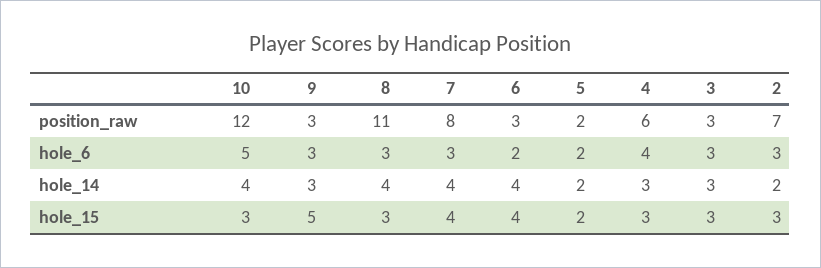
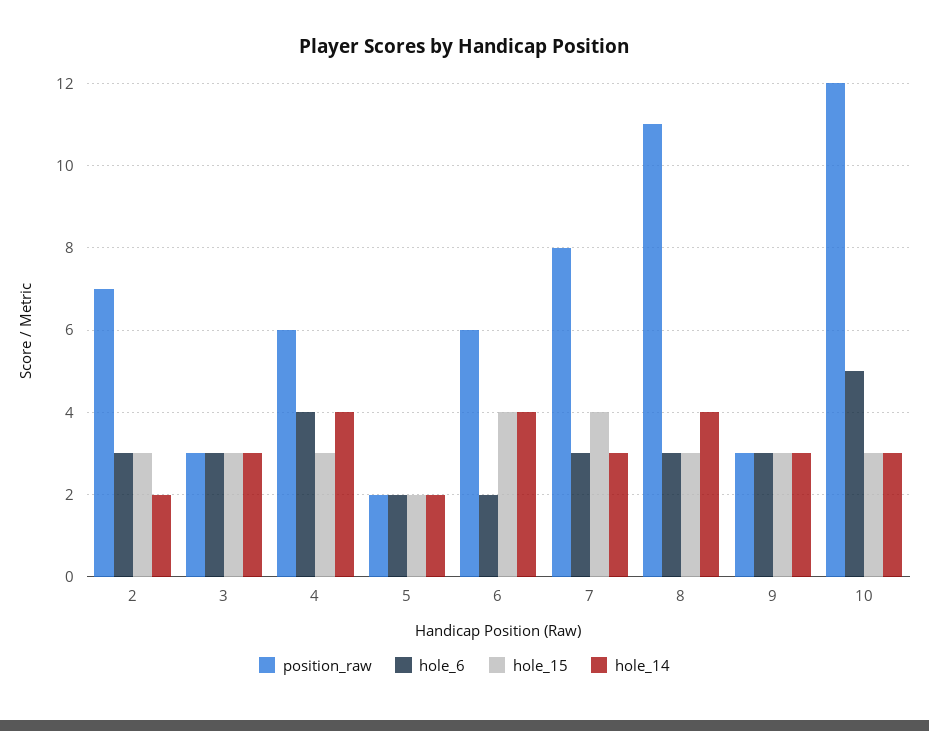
  {
    "position_raw": {
      "10": 12,
      "9": 3,
      "8": 11,
      "7": 8,
-     "6": 3,
+     "6": 6,
      "5": 2,
      "4": 6,
      "3": 3,
      "2": 7
    },
    "hole_6": {
      "10": 5,
      "9": 3,
      "8": 3,
      "7": 3,
      "6": 2,
      "5": 2,
      "4": 4,
      "3": 3,
      "2": 3
    },
    "hole_14": {
-     "10": 4,
+     "10": 3,
      "9": 3,
      "8": 4,
-     "7": 4,
+     "7": 3,
      "6": 4,
      "5": 2,
-     "4": 3,
+     "4": 4,
      "3": 3,
      "2": 2
    },
    "hole_15": {
      "10": 3,
-     "9": 5,
+     "9": 3,
      "8": 3,
      "7": 4,
      "6": 4,
      "5": 2,
      "4": 3,
      "3": 3,
      "2": 3
    }
  }

